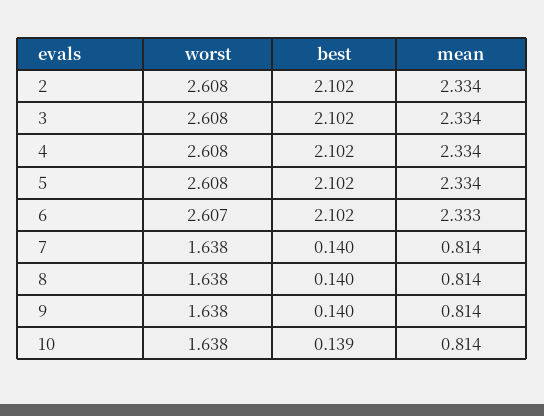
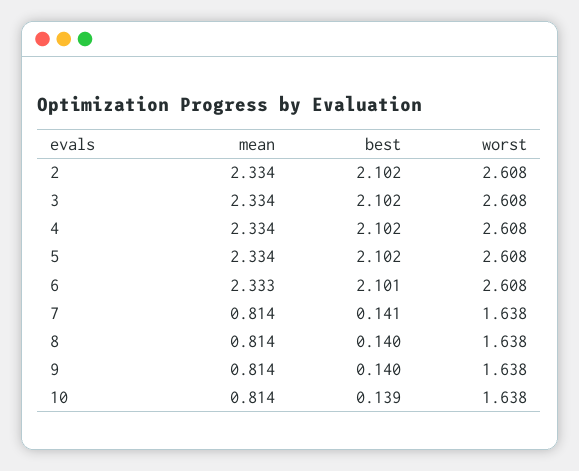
  {
    "worst": {
      "2": 2.608,
      "3": 2.608,
      "4": 2.608,
      "5": 2.608,
-     "6": 2.607,
+     "6": 2.608,
      "7": 1.638,
      "8": 1.638,
      "9": 1.638,
      "10": 1.638
    },
    "best": {
      "2": 2.102,
      "3": 2.102,
      "4": 2.102,
      "5": 2.102,
-     "6": 2.102,
+     "6": 2.101,
-     "7": 0.14,
+     "7": 0.141,
      "8": 0.14,
      "9": 0.14,
      "10": 0.139
    },
    "mean": {
      "2": 2.334,
      "3": 2.334,
      "4": 2.334,
      "5": 2.334,
      "6": 2.333,
      "7": 0.814,
      "8": 0.814,
      "9": 0.814,
      "10": 0.814
    }
  }

